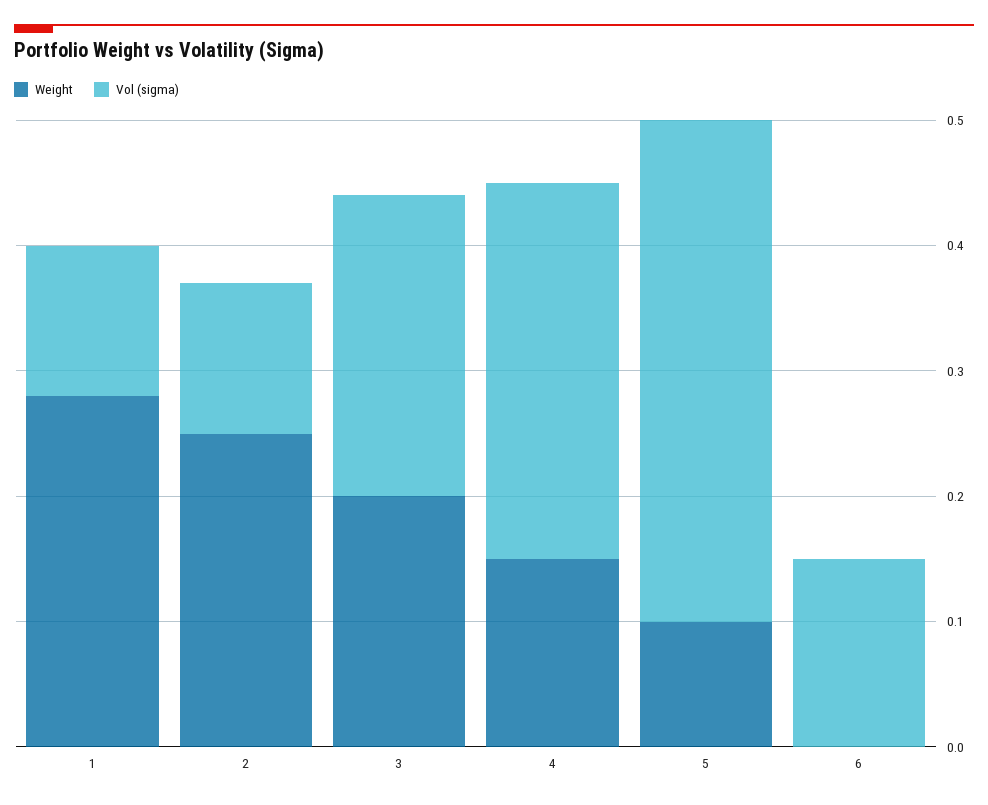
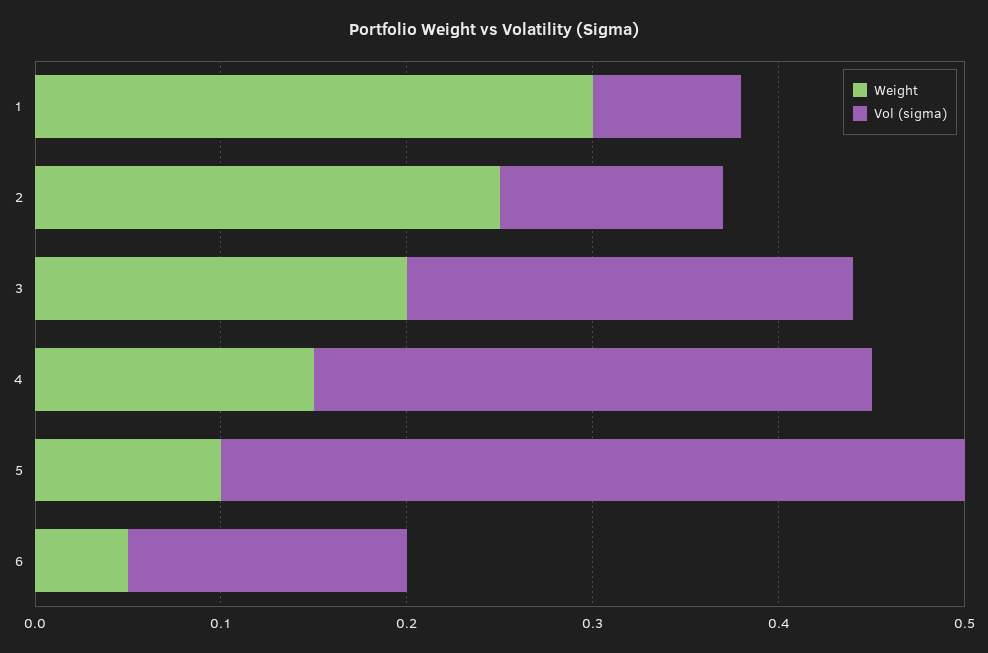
  {
    "Weight": {
-     "1": 0.28,
+     "1": 0.3,
      "2": 0.25,
      "3": 0.2,
      "4": 0.15,
      "5": 0.1,
-     "6": 0
+     "6": 0.05
    },
    "Vol (sigma)": {
-     "1": 0.12,
+     "1": 0.08,
      "2": 0.12,
      "3": 0.24,
      "4": 0.3,
      "5": 0.4,
      "6": 0.15
    }
  }

